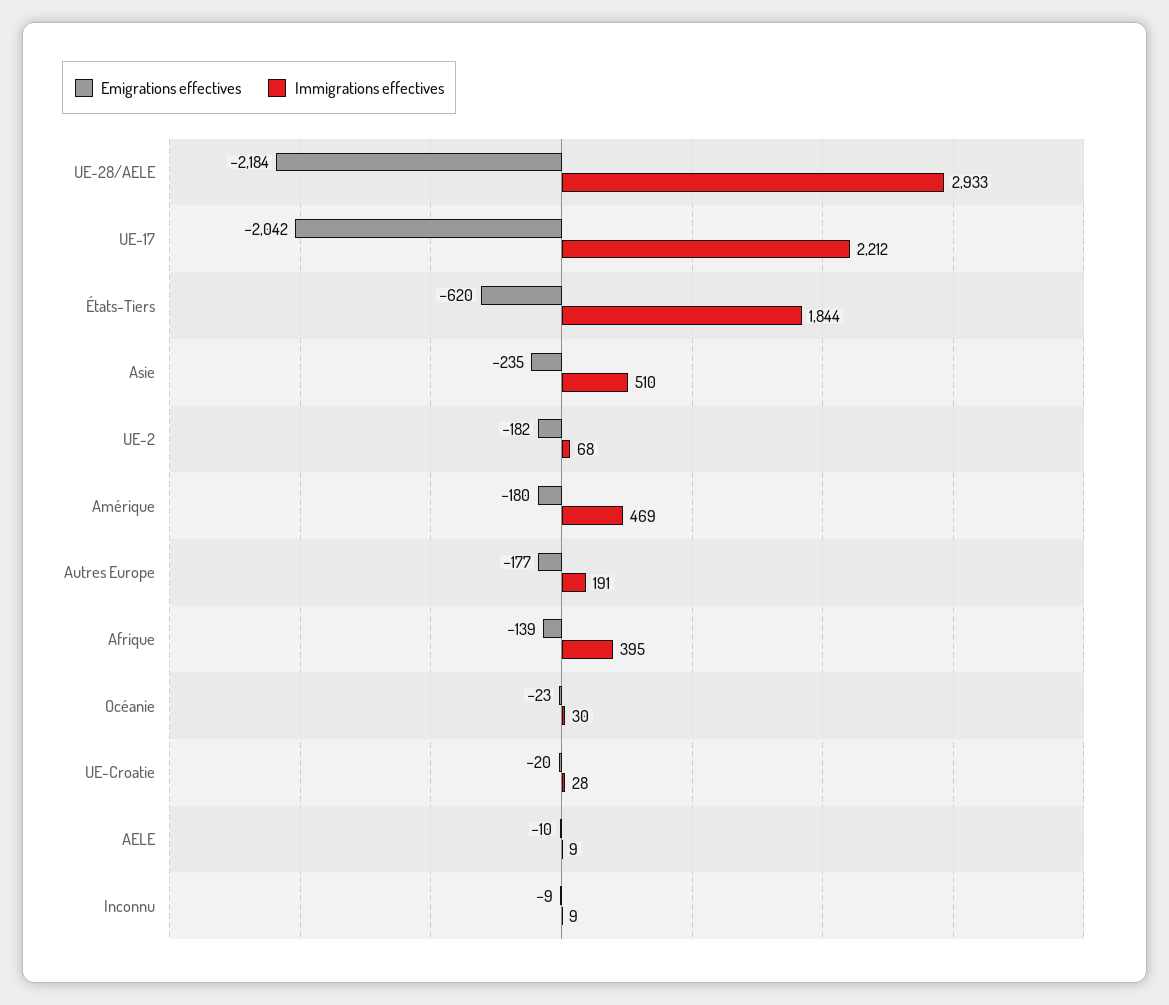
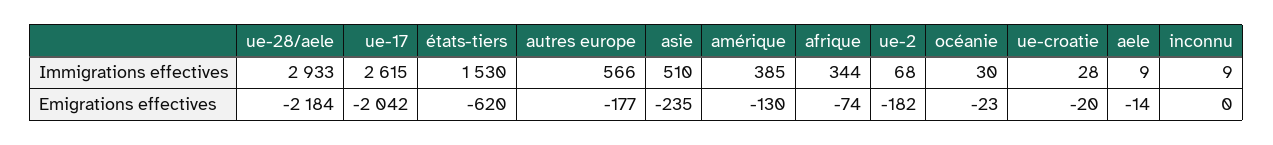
  {
    "Emigrations effectives": {
      "UE-28/AELE": -2184,
      "UE-17": -2042,
      "États-Tiers": -620,
      "Asie": -235,
      "UE-2": -182,
-     "Amérique": -180,
+     "Amérique": -130,
      "Autres Europe": -177,
-     "Afrique": -139,
+     "Afrique": -74,
      "Océanie": -23,
      "UE-Croatie": -20,
-     "AELE": -10,
+     "AELE": -14,
-     "Inconnu": -9
+     "Inconnu": 0
    },
    "Immigrations effectives": {
      "UE-28/AELE": 2933,
-     "UE-17": 2212,
+     "UE-17": 2615,
-     "États-Tiers": 1844,
+     "États-Tiers": 1530,
      "Asie": 510,
      "UE-2": 68,
-     "Amérique": 469,
+     "Amérique": 385,
-     "Autres Europe": 191,
+     "Autres Europe": 566,
-     "Afrique": 395,
+     "Afrique": 344,
      "Océanie": 30,
      "UE-Croatie": 28,
      "AELE": 9,
      "Inconnu": 9
    }
  }

